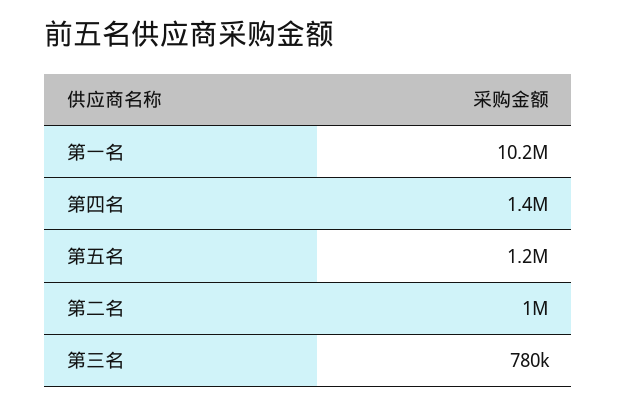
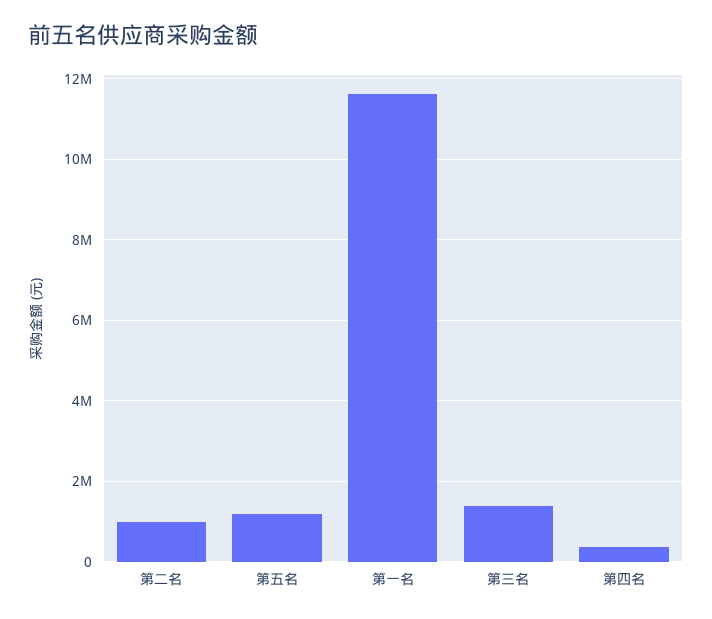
  {
-   "第一名": 10200000,
+   "第一名": 11600000,
-   "第四名": 1400000,
+   "第四名": 400000,
    "第五名": 1200000,
    "第二名": 1000000,
-   "第三名": 780000
+   "第三名": 1400000
  }

